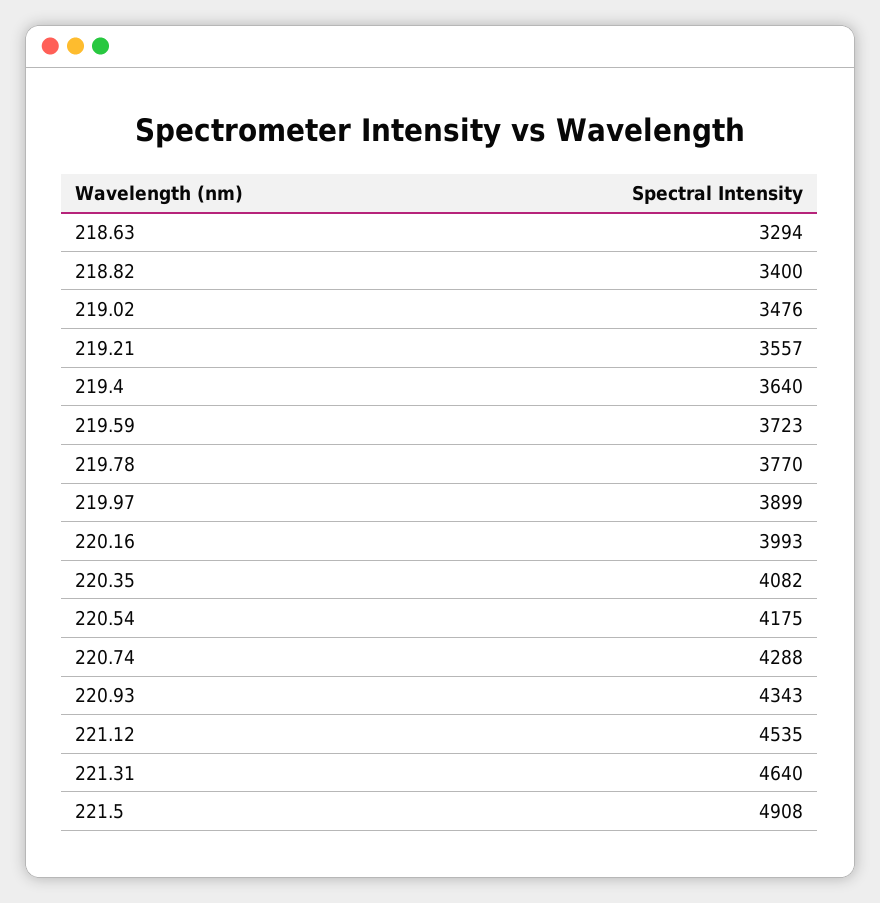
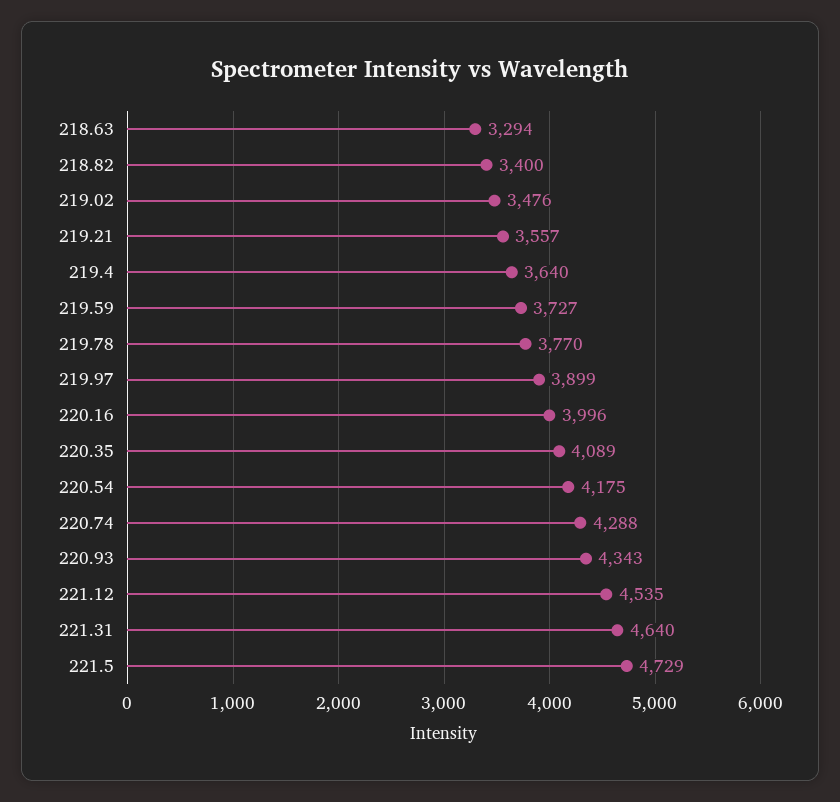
  {
    "218.63": 3294,
    "218.82": 3400,
    "219.02": 3476,
    "219.21": 3557,
    "219.4": 3640,
-   "219.59": 3723,
+   "219.59": 3727,
    "219.78": 3770,
    "219.97": 3899,
-   "220.16": 3993,
+   "220.16": 3996,
-   "220.35": 4082,
+   "220.35": 4089,
    "220.54": 4175,
    "220.74": 4288,
    "220.93": 4343,
    "221.12": 4535,
    "221.31": 4640,
-   "221.5": 4908
+   "221.5": 4729
  }

